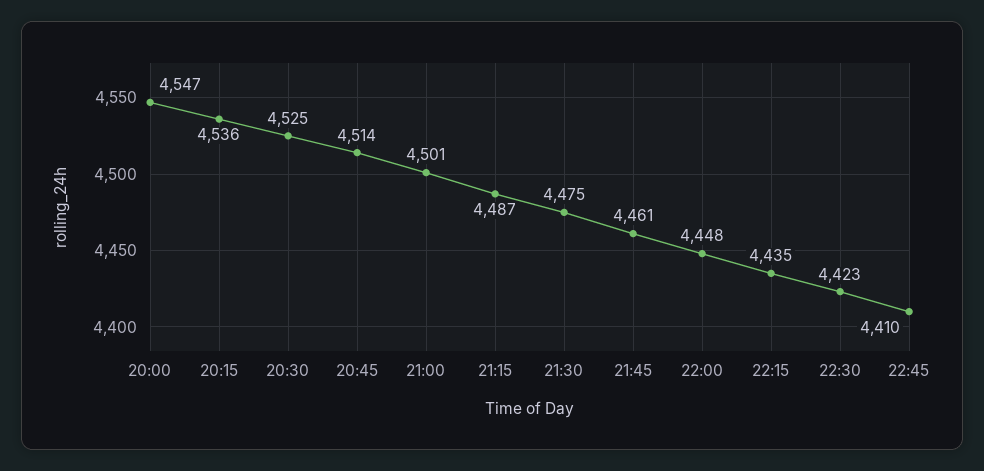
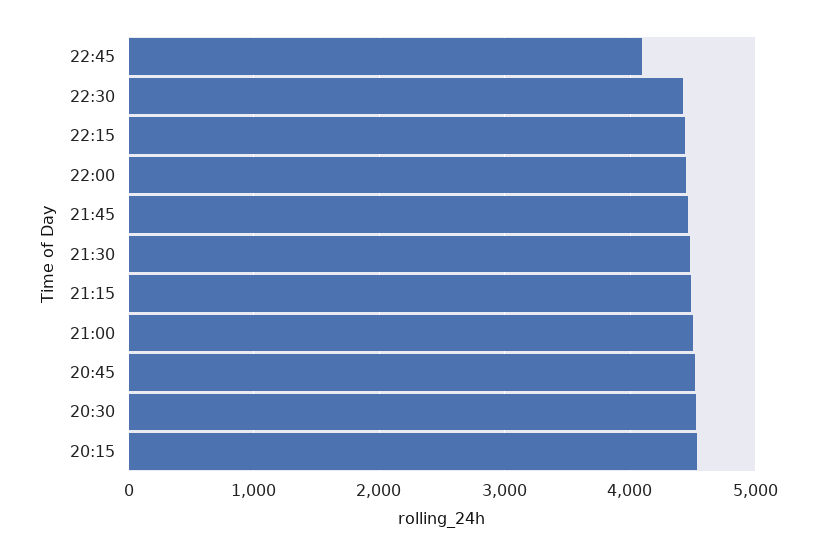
  {
-   "20:00": 4547,
    "20:15": 4536,
    "20:30": 4525,
    "20:45": 4514,
    "21:00": 4501,
    "21:15": 4487,
    "21:30": 4475,
    "21:45": 4461,
    "22:00": 4448,
    "22:15": 4435,
    "22:30": 4423,
-   "22:45": 4410
+   "22:45": 4100
  }

